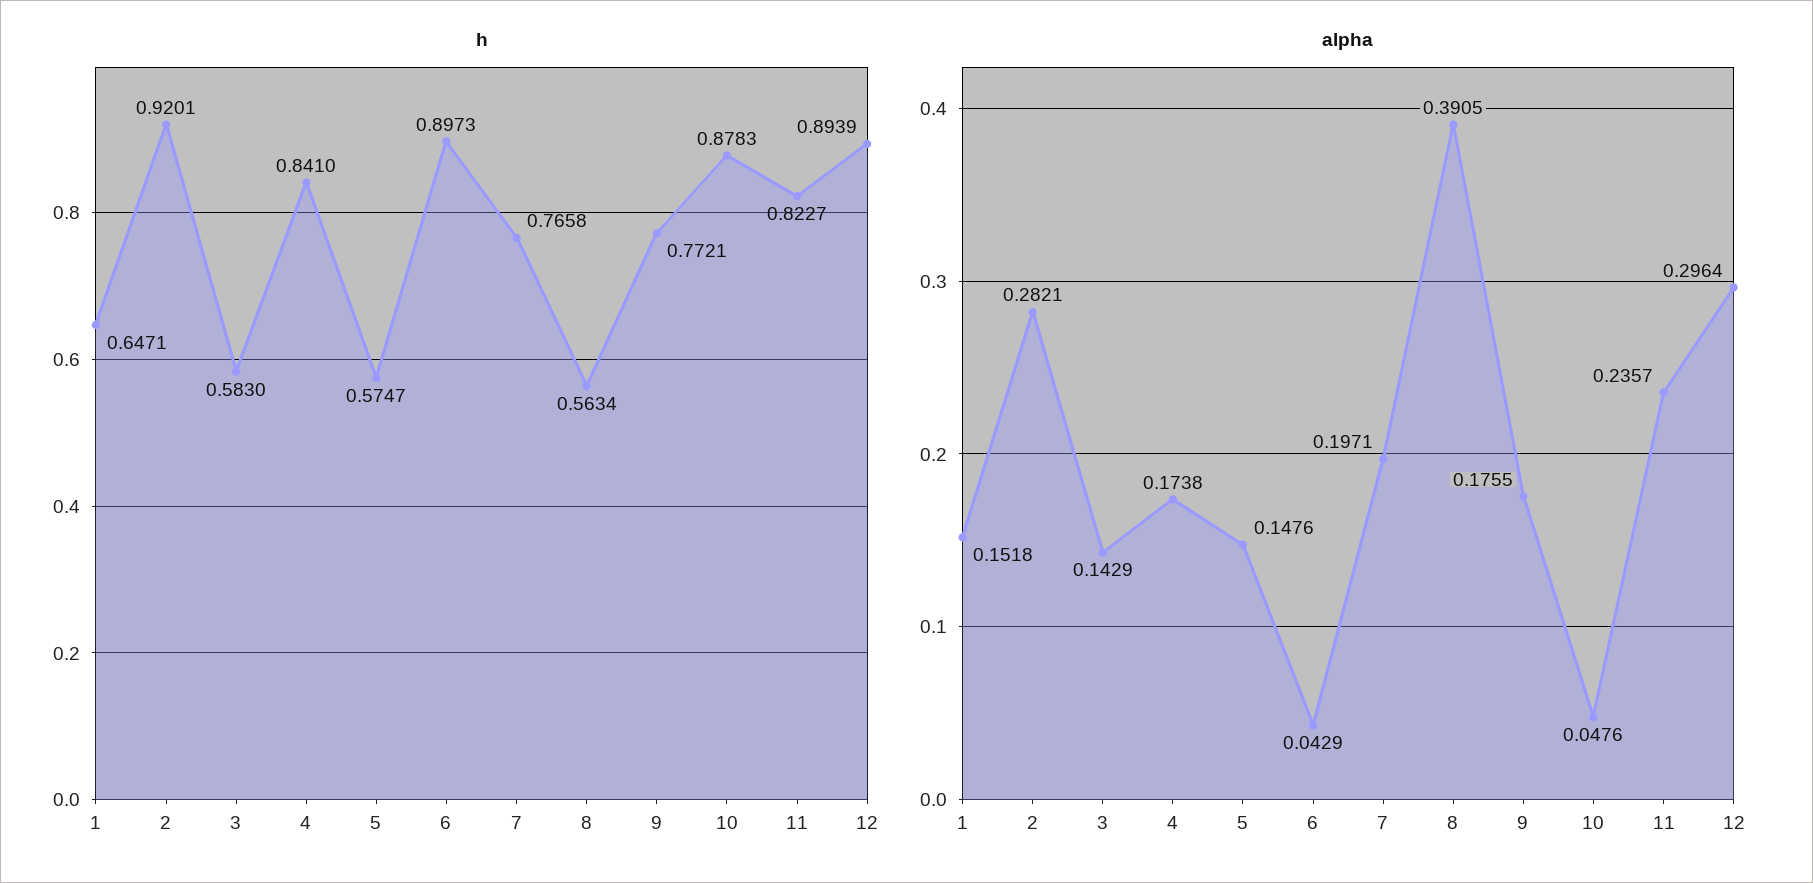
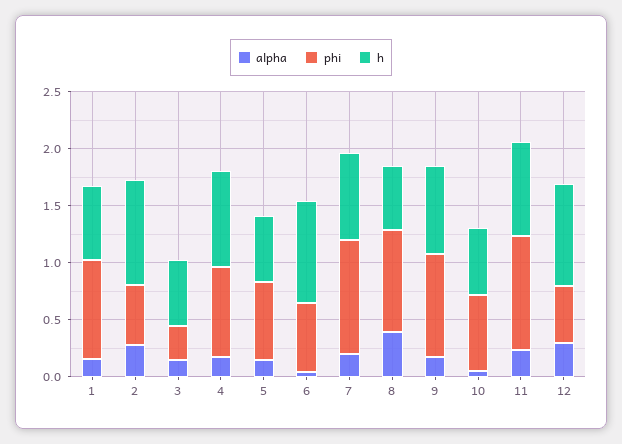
  {
    "h": {
      "1": 0.6471,
      "2": 0.9201,
      "3": 0.583,
      "4": 0.841,
      "5": 0.5747,
      "6": 0.8973,
      "7": 0.7658,
      "8": 0.5634,
      "9": 0.7721,
-     "10": 0.8783,
+     "10": 0.6,
      "11": 0.8227,
      "12": 0.8939
    },
    "alpha": {
      "1": 0.1518,
      "2": 0.2821,
      "3": 0.1429,
      "4": 0.1738,
      "5": 0.1476,
      "6": 0.0429,
      "7": 0.1971,
      "8": 0.3905,
      "9": 0.1755,
      "10": 0.0476,
      "11": 0.2357,
      "12": 0.2964
-   }
+   },
+   "phi": {
+     "1": 0.9,
+     "2": 0.5,
+     "3": 0.3,
+     "4": 0.8,
+     "5": 0.7,
+     "6": 0.6,
+     "7": 1,
+     "8": 0.9,
+     "9": 0.9,
+     "10": 0.7,
+     "11": 1,
+     "12": 0.5
+   }
  }

